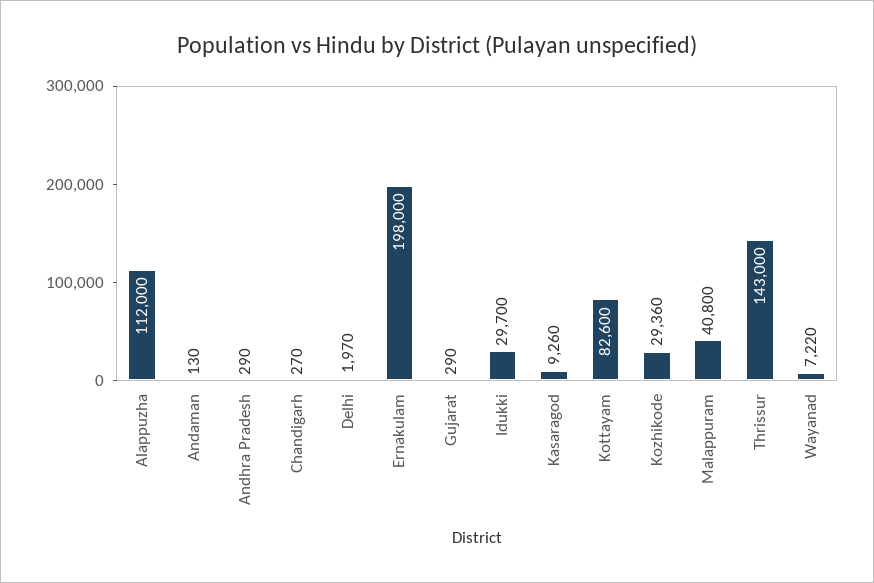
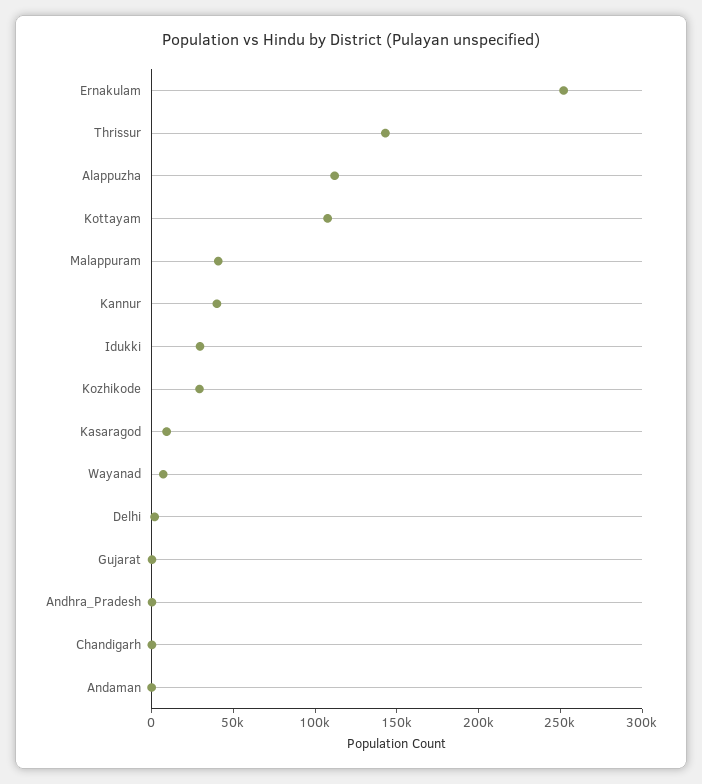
  {
    "Alappuzha": 112000,
    "Andaman": 130,
    "Andhra Pradesh": 290,
    "Chandigarh": 270,
    "Delhi": 1970,
-   "Ernakulam": 198000,
+   "Ernakulam": 250000,
    "Gujarat": 290,
    "Idukki": 29700,
    "Kasaragod": 9260,
-   "Kottayam": 82600,
+   "Kottayam": 110000,
    "Kozhikode": 29360,
    "Malappuram": 40800,
    "Thrissur": 143000,
-   "Wayanad": 7220
+   "Wayanad": 7220,
+   "Kannur": 40000
  }

